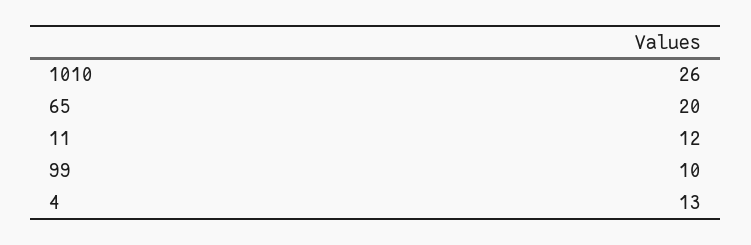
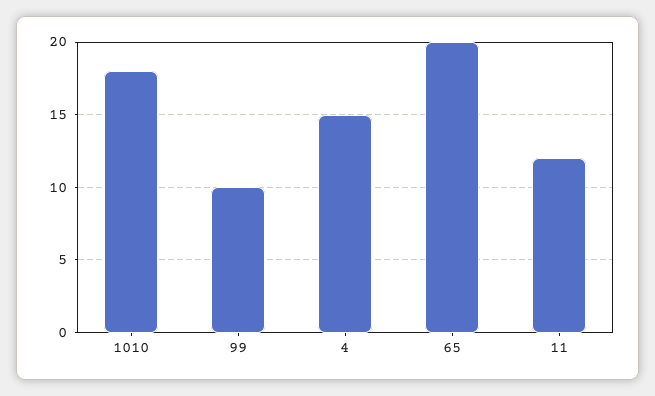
  {
-   "1010": 26,
+   "1010": 18,
    "65": 20,
    "11": 12,
    "99": 10,
-   "4": 13
+   "4": 15
  }

